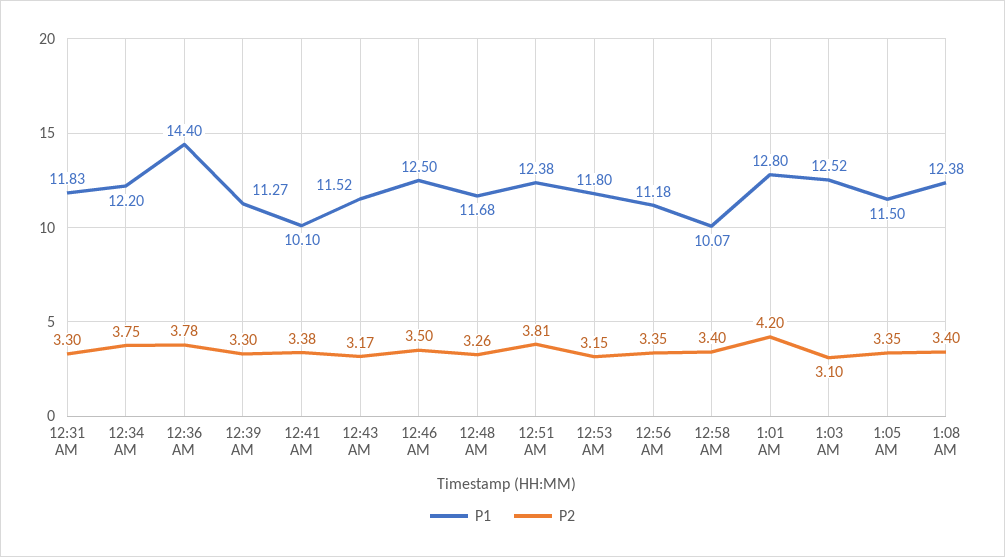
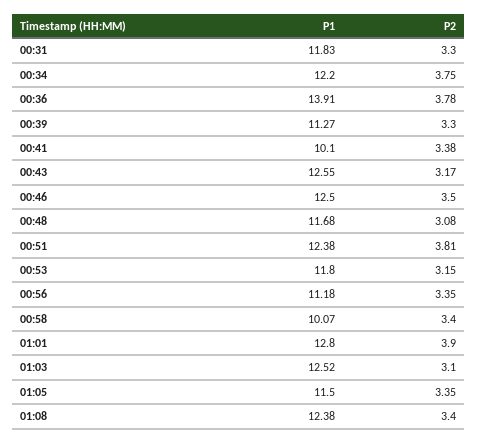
  {
    "P1": {
      "12:31 AM": 11.83,
      "12:34 AM": 12.2,
-     "12:36 AM": 14.4,
+     "12:36 AM": 13.91,
      "12:39 AM": 11.27,
      "12:41 AM": 10.1,
-     "12:43 AM": 11.52,
+     "12:43 AM": 12.55,
      "12:46 AM": 12.5,
      "12:48 AM": 11.68,
      "12:51 AM": 12.38,
      "12:53 AM": 11.8,
      "12:56 AM": 11.18,
      "12:58 AM": 10.07,
      "1:01 AM": 12.8,
      "1:03 AM": 12.52,
      "1:05 AM": 11.5,
      "1:08 AM": 12.38
    },
    "P2": {
      "12:31 AM": 3.3,
      "12:34 AM": 3.75,
      "12:36 AM": 3.78,
      "12:39 AM": 3.3,
      "12:41 AM": 3.38,
      "12:43 AM": 3.17,
      "12:46 AM": 3.5,
-     "12:48 AM": 3.26,
+     "12:48 AM": 3.08,
      "12:51 AM": 3.81,
      "12:53 AM": 3.15,
      "12:56 AM": 3.35,
      "12:58 AM": 3.4,
-     "1:01 AM": 4.2,
+     "1:01 AM": 3.9,
      "1:03 AM": 3.1,
      "1:05 AM": 3.35,
      "1:08 AM": 3.4
    }
  }

